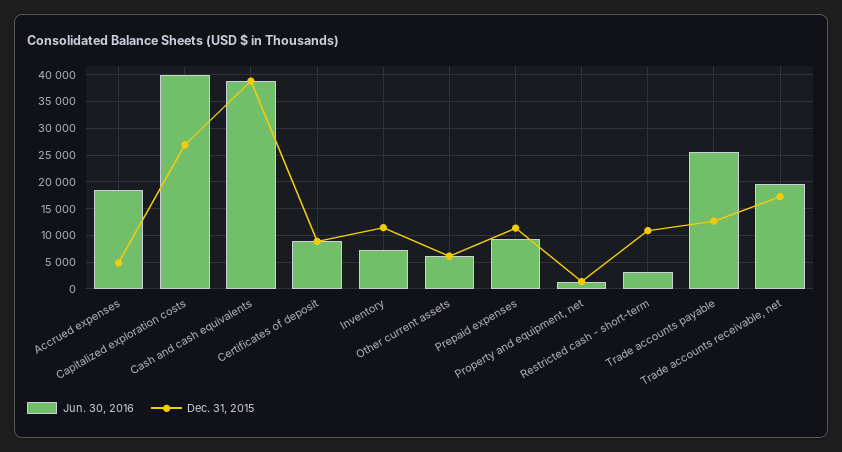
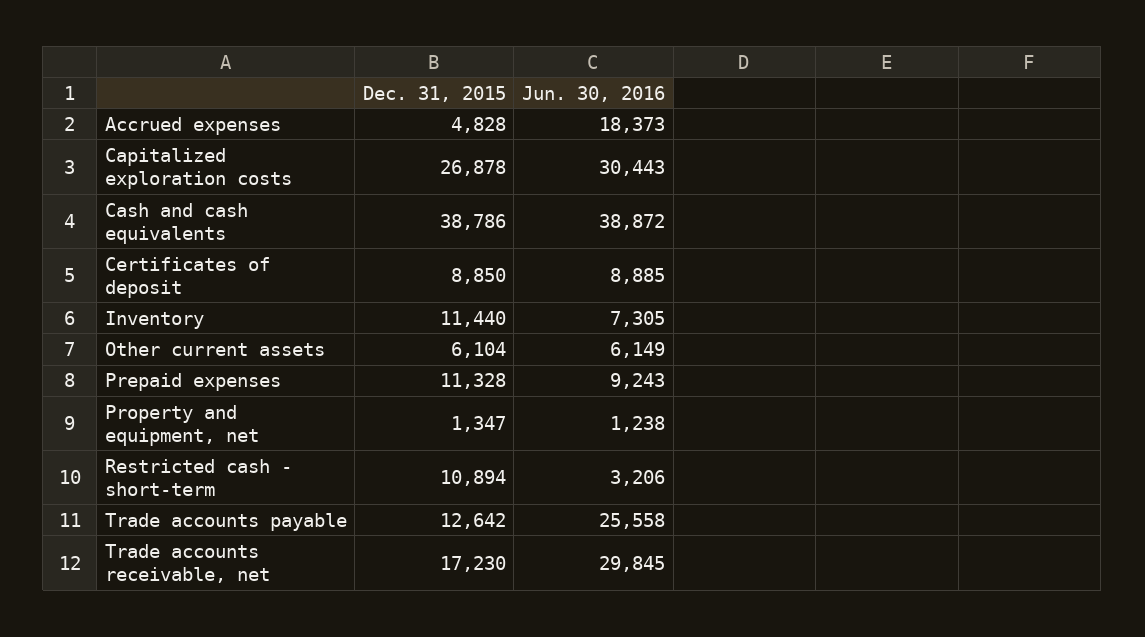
  {
    "Jun. 30, 2016": {
      "Accrued expenses": 18373,
-     "Capitalized exploration costs": 40000,
+     "Capitalized exploration costs": 30443,
      "Cash and cash equivalents": 38872,
      "Certificates of deposit": 8885,
      "Inventory": 7305,
      "Other current assets": 6149,
      "Prepaid expenses": 9243,
      "Property and equipment, net": 1238,
      "Restricted cash - short-term": 3206,
      "Trade accounts payable": 25558,
-     "Trade accounts receivable, net": 20000
+     "Trade accounts receivable, net": 29845
    },
    "Dec. 31, 2015": {
      "Accrued expenses": 4828,
      "Capitalized exploration costs": 26878,
      "Cash and cash equivalents": 38786,
      "Certificates of deposit": 8850,
      "Inventory": 11440,
      "Other current assets": 6104,
      "Prepaid expenses": 11328,
      "Property and equipment, net": 1347,
      "Restricted cash - short-term": 10894,
      "Trade accounts payable": 12642,
      "Trade accounts receivable, net": 17230
    }
  }

